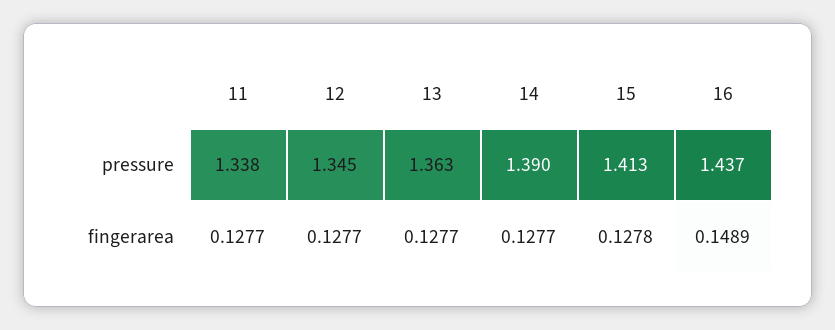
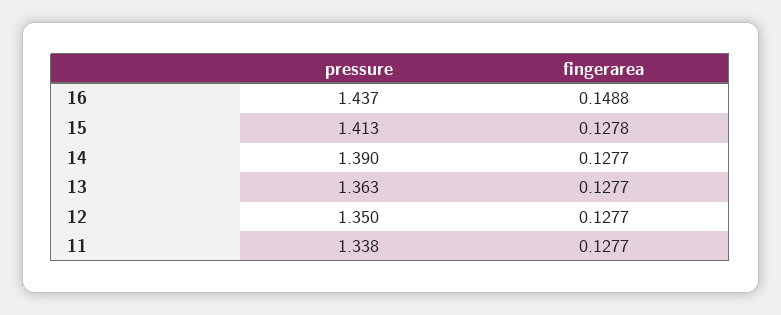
  {
    "11": {
      "pressure": 1.338,
      "fingerarea": 0.1277
    },
    "12": {
-     "pressure": 1.345,
+     "pressure": 1.35,
      "fingerarea": 0.1277
    },
    "13": {
      "pressure": 1.363,
      "fingerarea": 0.1277
    },
    "14": {
      "pressure": 1.39,
      "fingerarea": 0.1277
    },
    "15": {
      "pressure": 1.413,
      "fingerarea": 0.1278
    },
    "16": {
      "pressure": 1.437,
-     "fingerarea": 0.1489
+     "fingerarea": 0.1488
    }
  }

